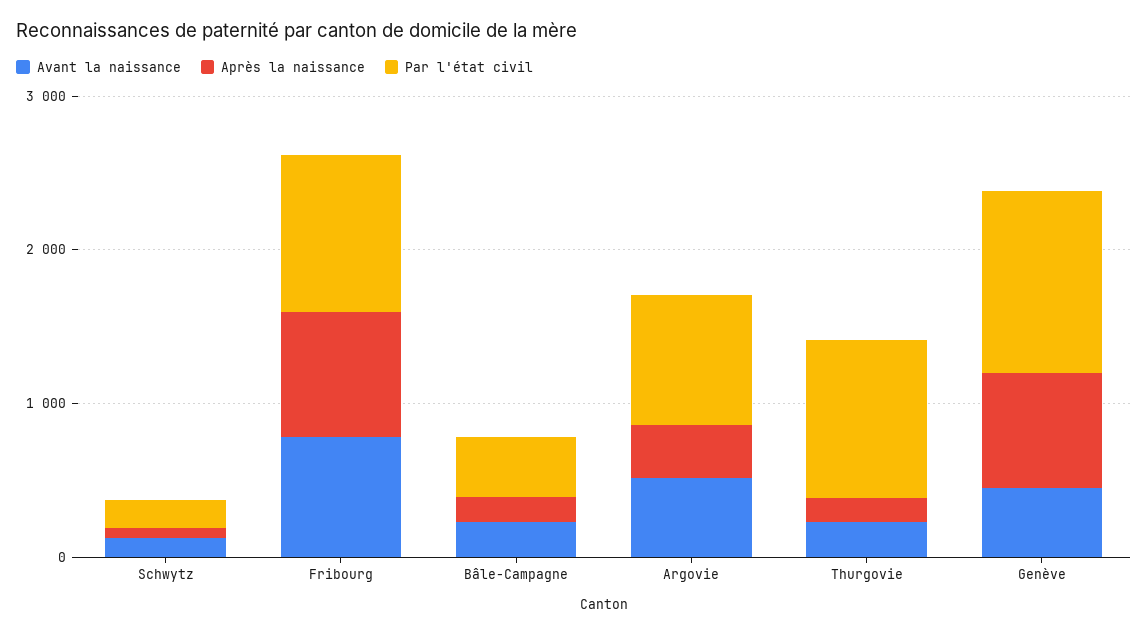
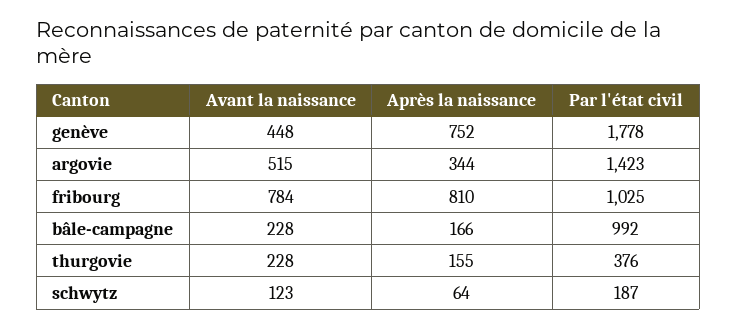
  {
    "Avant la naissance": {
      "Schwytz": 123,
      "Fribourg": 784,
      "Bâle-Campagne": 228,
      "Argovie": 515,
      "Thurgovie": 228,
      "Genève": 448
    },
    "Après la naissance": {
      "Schwytz": 64,
      "Fribourg": 810,
      "Bâle-Campagne": 166,
      "Argovie": 344,
      "Thurgovie": 155,
      "Genève": 752
    },
    "Par l'état civil": {
      "Schwytz": 187,
      "Fribourg": 1025,
-     "Bâle-Campagne": 400,
+     "Bâle-Campagne": 992,
-     "Argovie": 800,
+     "Argovie": 1423,
-     "Thurgovie": 1000,
+     "Thurgovie": 376,
-     "Genève": 1200
+     "Genève": 1778
    }
  }

